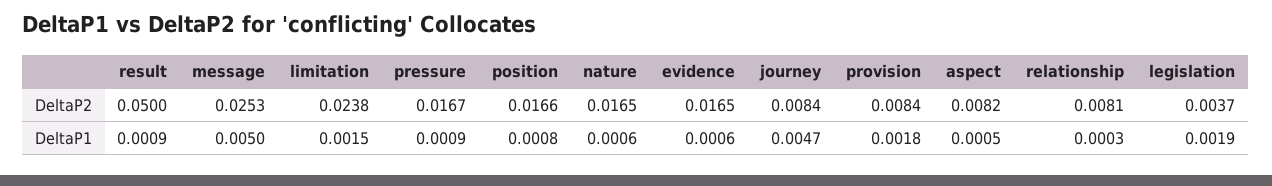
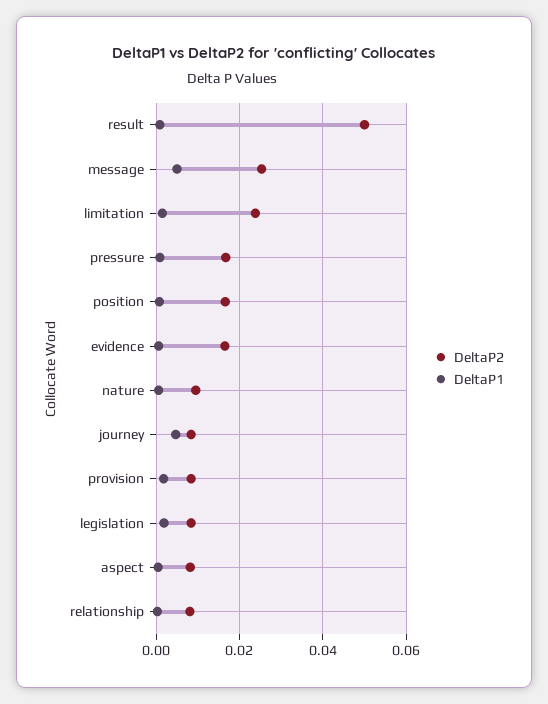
  {
    "DeltaP2": {
      "result": 0.05,
      "message": 0.0253,
      "limitation": 0.0238,
      "pressure": 0.0167,
      "position": 0.0166,
-     "nature": 0.0165,
+     "nature": 0.01,
      "evidence": 0.0165,
      "journey": 0.0084,
      "provision": 0.0084,
      "aspect": 0.0082,
      "relationship": 0.0081,
-     "legislation": 0.0037
+     "legislation": 0.008
    },
    "DeltaP1": {
      "result": 0.0009,
      "message": 0.005,
      "limitation": 0.0015,
      "pressure": 0.0009,
      "position": 0.0008,
      "nature": 0.0006,
      "evidence": 0.0006,
      "journey": 0.0047,
      "provision": 0.0018,
      "aspect": 0.0005,
      "relationship": 0.0003,
      "legislation": 0.0019
    }
  }

